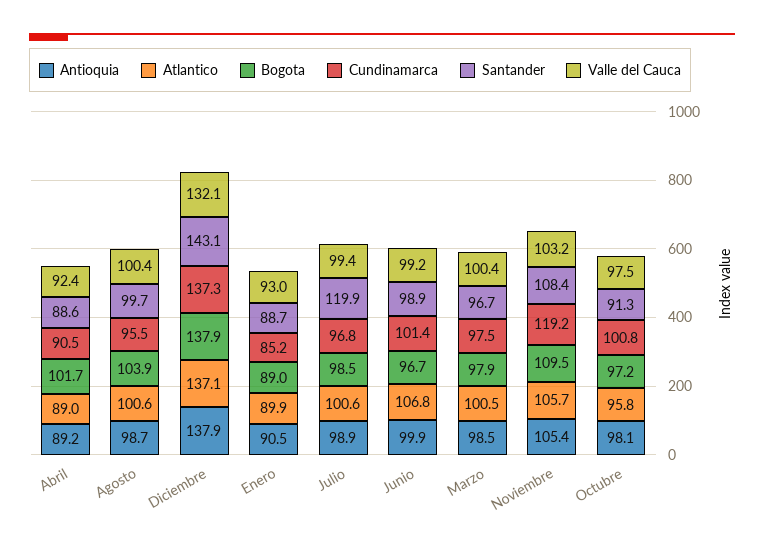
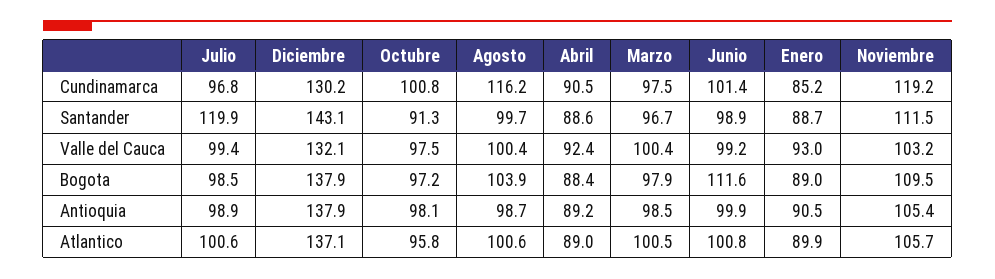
  {
    "Antioquia": {
      "Abril": 89.2,
      "Agosto": 98.7,
      "Diciembre": 137.9,
      "Enero": 90.5,
      "Julio": 98.9,
      "Junio": 99.9,
      "Marzo": 98.5,
      "Noviembre": 105.4,
      "Octubre": 98.1
    },
    "Atlantico": {
      "Abril": 89,
      "Agosto": 100.6,
      "Diciembre": 137.1,
      "Enero": 89.9,
      "Julio": 100.6,
-     "Junio": 106.8,
+     "Junio": 100.8,
      "Marzo": 100.5,
      "Noviembre": 105.7,
      "Octubre": 95.8
    },
    "Bogota": {
-     "Abril": 101.7,
+     "Abril": 88.4,
      "Agosto": 103.9,
      "Diciembre": 137.9,
      "Enero": 89,
      "Julio": 98.5,
-     "Junio": 96.7,
+     "Junio": 111.6,
      "Marzo": 97.9,
      "Noviembre": 109.5,
      "Octubre": 97.2
    },
    "Cundinamarca": {
      "Abril": 90.5,
-     "Agosto": 95.5,
+     "Agosto": 116.2,
-     "Diciembre": 137.3,
+     "Diciembre": 130.2,
      "Enero": 85.2,
      "Julio": 96.8,
      "Junio": 101.4,
      "Marzo": 97.5,
      "Noviembre": 119.2,
      "Octubre": 100.8
    },
    "Santander": {
      "Abril": 88.6,
      "Agosto": 99.7,
      "Diciembre": 143.1,
      "Enero": 88.7,
      "Julio": 119.9,
      "Junio": 98.9,
      "Marzo": 96.7,
-     "Noviembre": 108.4,
+     "Noviembre": 111.5,
      "Octubre": 91.3
    },
    "Valle del Cauca": {
      "Abril": 92.4,
      "Agosto": 100.4,
      "Diciembre": 132.1,
      "Enero": 93,
      "Julio": 99.4,
      "Junio": 99.2,
      "Marzo": 100.4,
      "Noviembre": 103.2,
      "Octubre": 97.5
    }
  }

